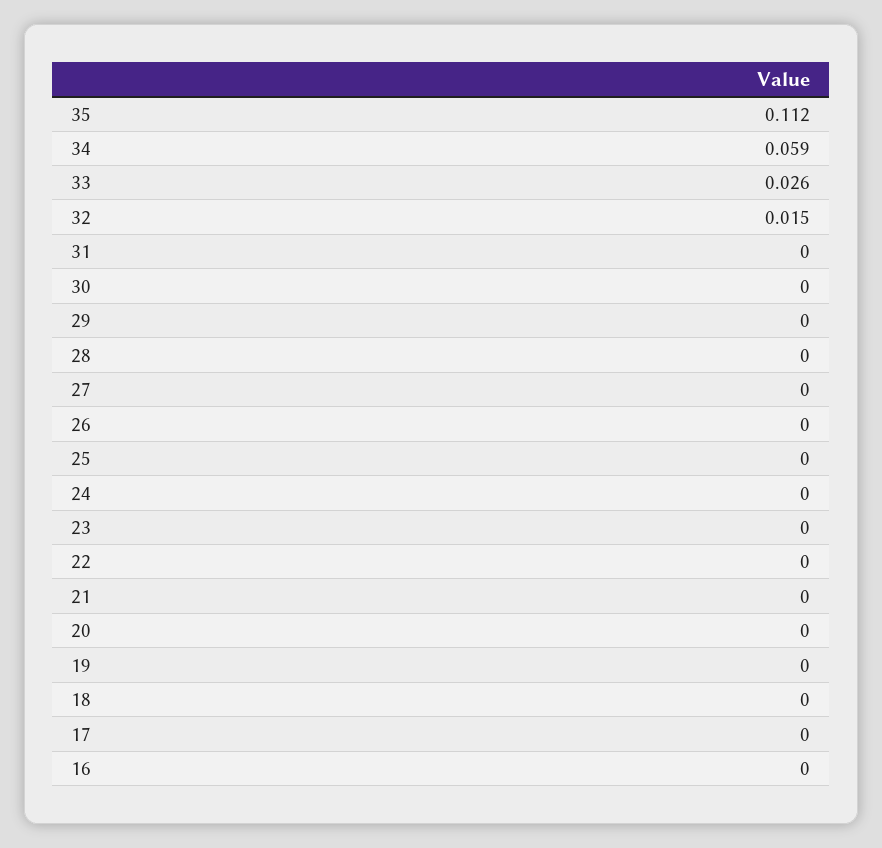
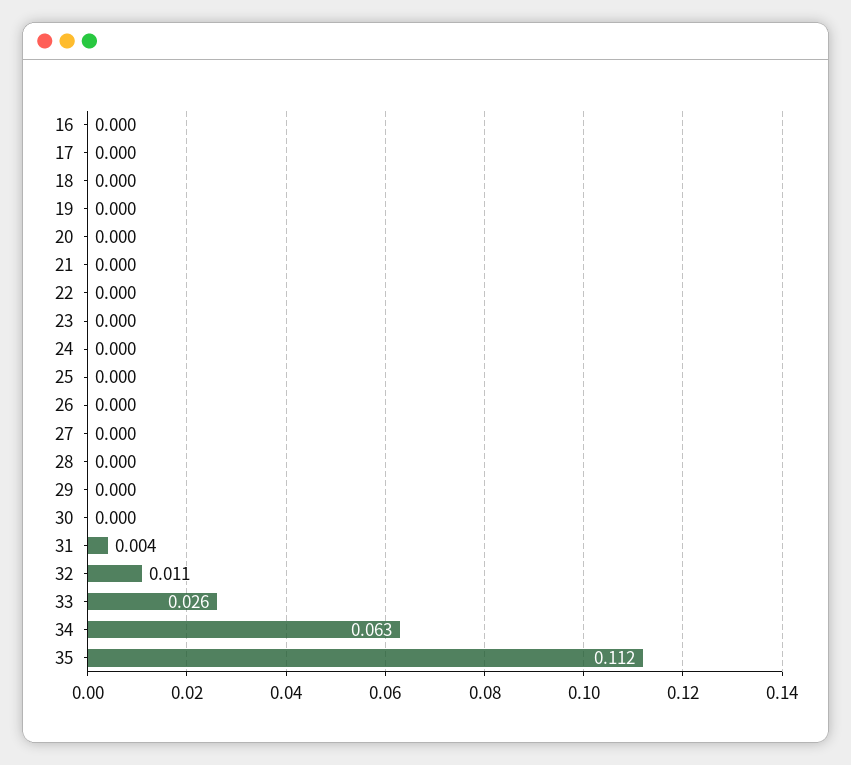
  {
    "35": 0.112,
-   "34": 0.059,
+   "34": 0.063,
    "33": 0.026,
-   "32": 0.015,
+   "32": 0.011,
-   "31": 0,
+   "31": 0.004,
    "30": 0,
    "29": 0,
    "28": 0,
    "27": 0,
    "26": 0,
    "25": 0,
    "24": 0,
    "23": 0,
    "22": 0,
    "21": 0,
    "20": 0,
    "19": 0,
    "18": 0,
    "17": 0,
    "16": 0
  }

